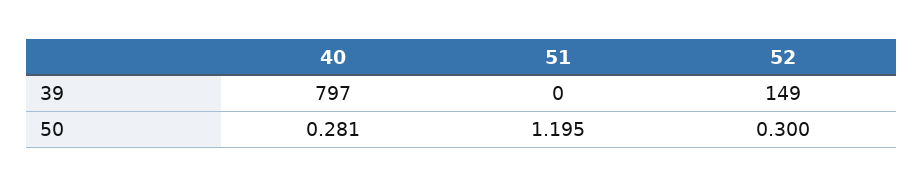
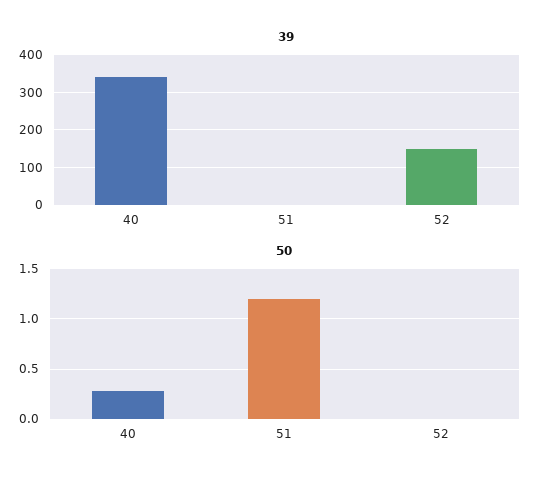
  {
    "39": {
-     "40": 797,
+     "40": 340,
      "51": 0,
      "52": 149
    },
    "50": {
      "40": 0.281,
      "51": 1.195,
-     "52": 0.3
+     "52": 0
    }
  }

